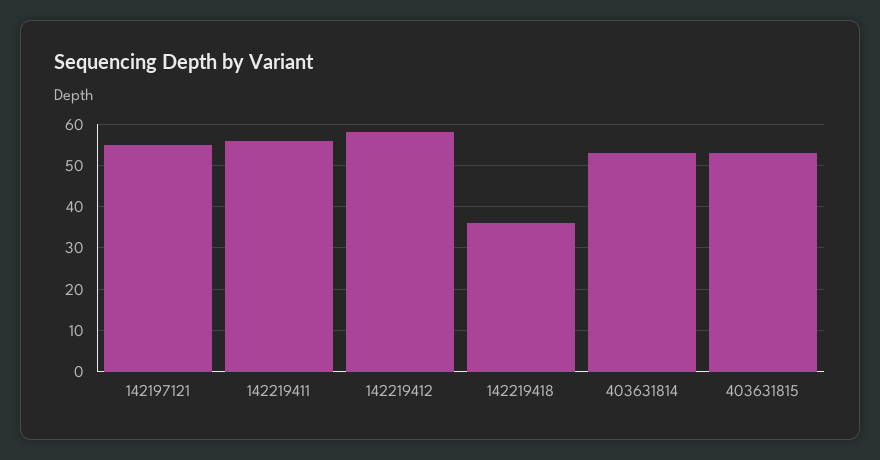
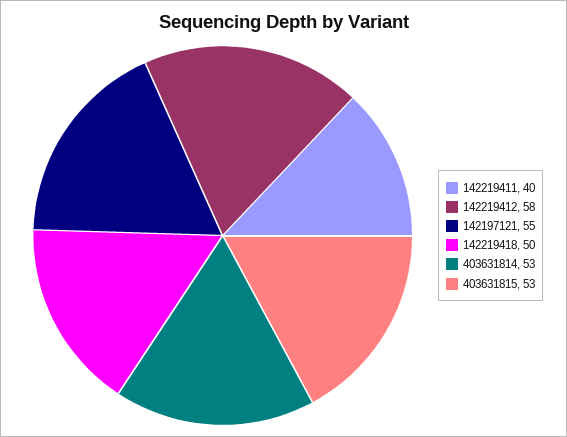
  {
    "142197121": 55,
-   "142219411": 55,
+   "142219411": 40,
    "142219412": 58,
-   "142219418": 35,
+   "142219418": 50,
    "403631814": 53,
    "403631815": 53
  }

